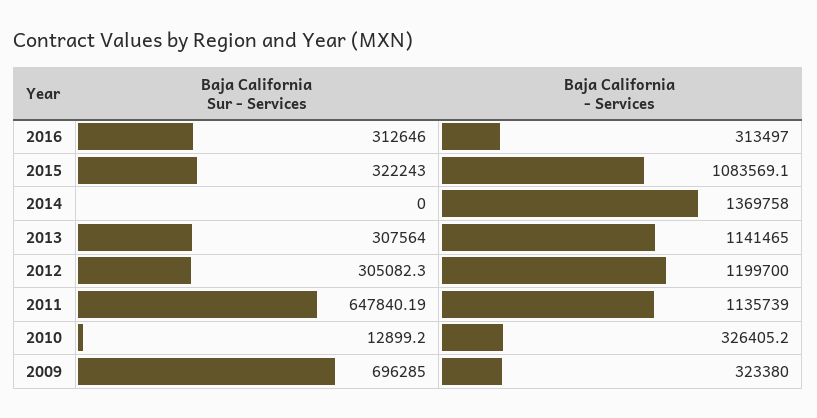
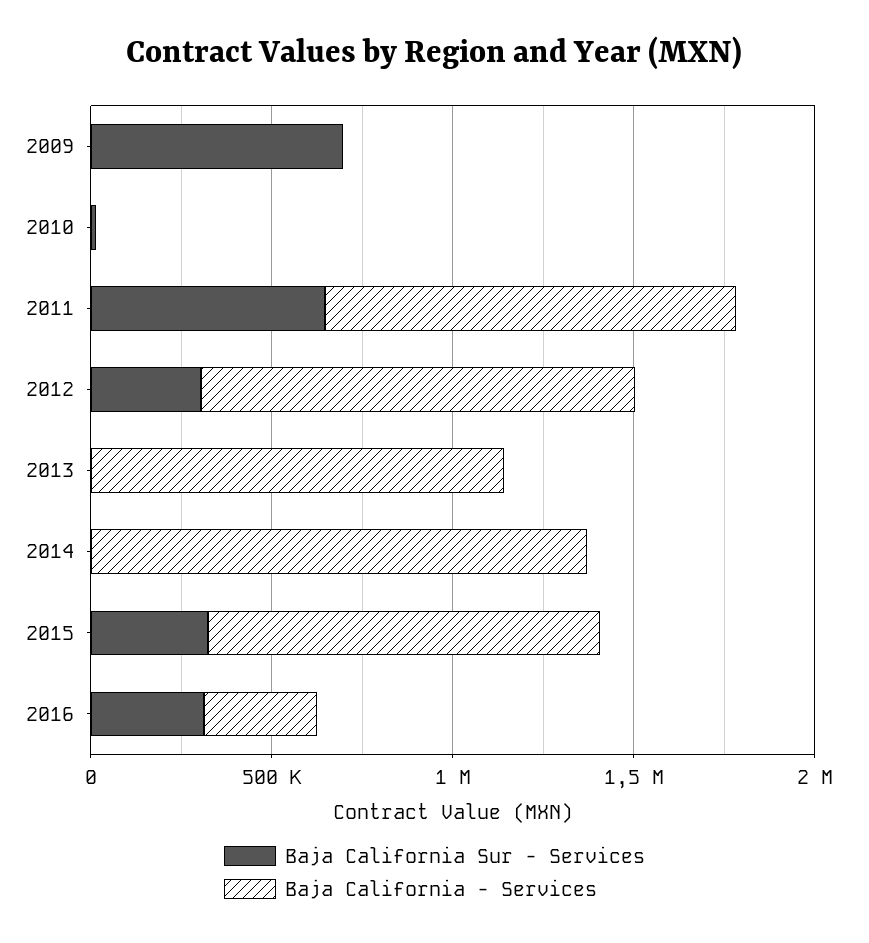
  {
    "Baja California Sur - Services": {
      "2016": 312646,
      "2015": 322243,
      "2014": 0,
-     "2013": 307564,
+     "2013": 0,
      "2012": 305082.3,
      "2011": 647840.19,
      "2010": 12899.2,
      "2009": 696285
    },
    "Baja California - Services": {
      "2016": 313497,
      "2015": 1083569.1,
      "2014": 1369758,
      "2013": 1141465,
      "2012": 1199700,
      "2011": 1135739,
-     "2010": 326405.2,
+     "2010": 0,
-     "2009": 323380
+     "2009": 0
    }
  }

